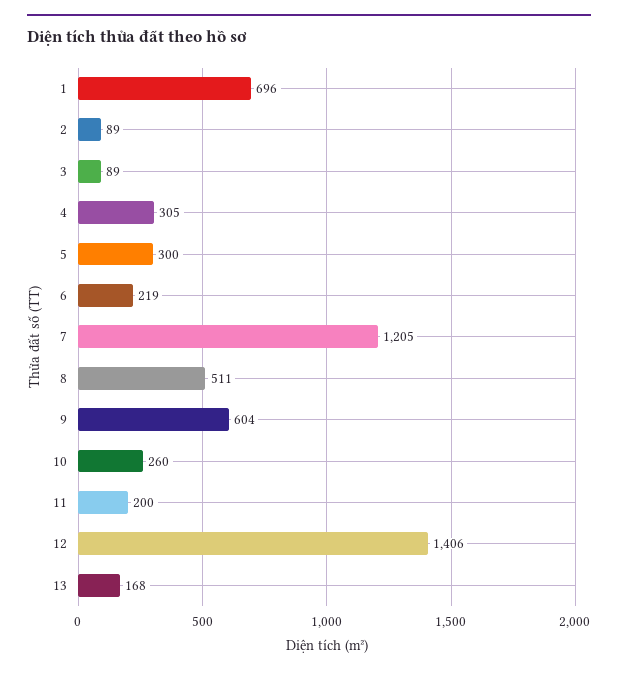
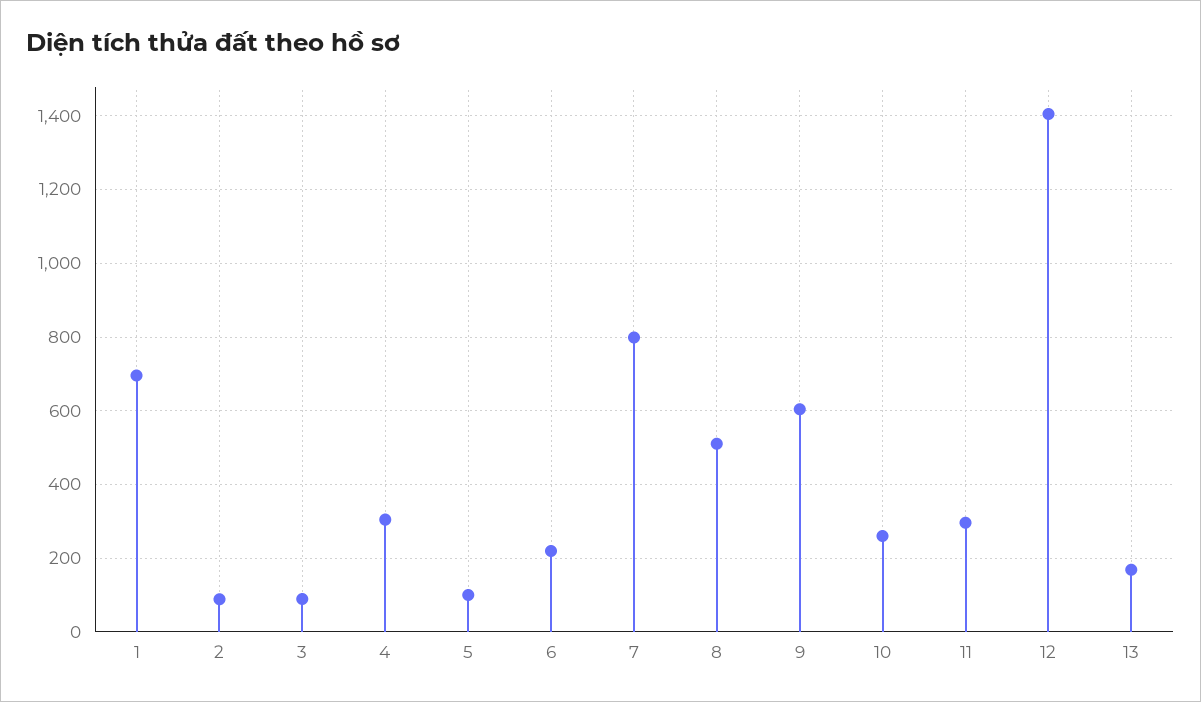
  {
    "1": 696,
    "2": 89,
    "3": 89,
    "4": 305,
-   "5": 300,
+   "5": 100,
    "6": 219,
-   "7": 1205,
+   "7": 800,
    "8": 511,
    "9": 604,
    "10": 260,
-   "11": 200,
+   "11": 300,
    "12": 1406,
    "13": 168
  }

